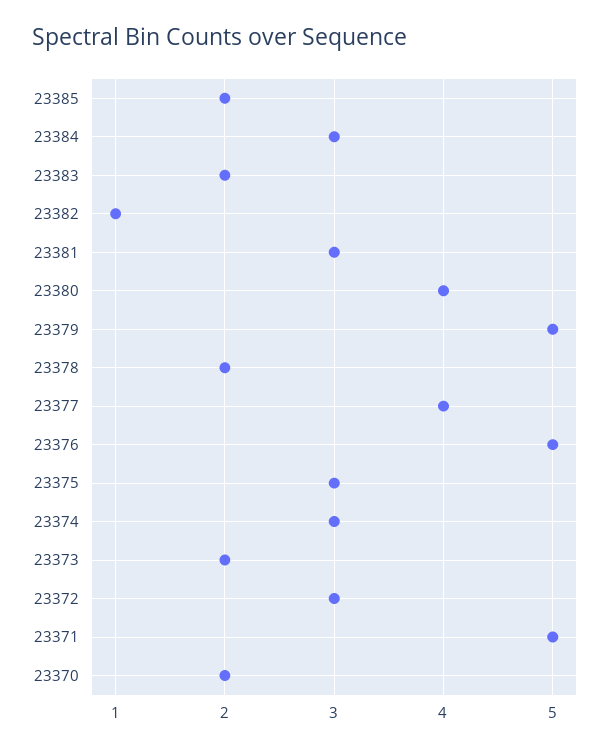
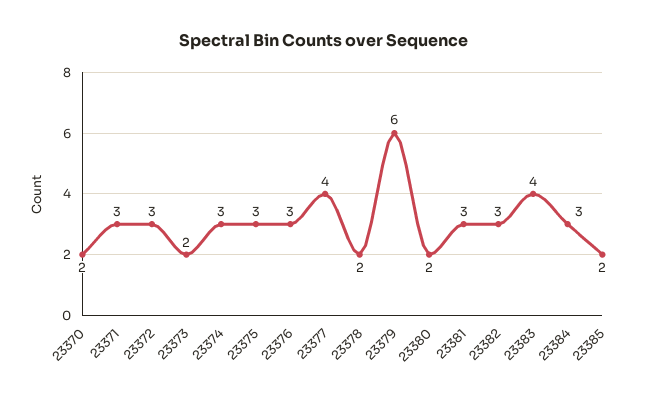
  {
    "23385": 2,
    "23384": 3,
-   "23383": 2,
+   "23383": 4,
-   "23382": 1,
+   "23382": 3,
    "23381": 3,
-   "23380": 4,
+   "23380": 2,
-   "23379": 5,
+   "23379": 6,
    "23378": 2,
    "23377": 4,
-   "23376": 5,
+   "23376": 3,
    "23375": 3,
    "23374": 3,
    "23373": 2,
    "23372": 3,
-   "23371": 5,
+   "23371": 3,
    "23370": 2
  }

